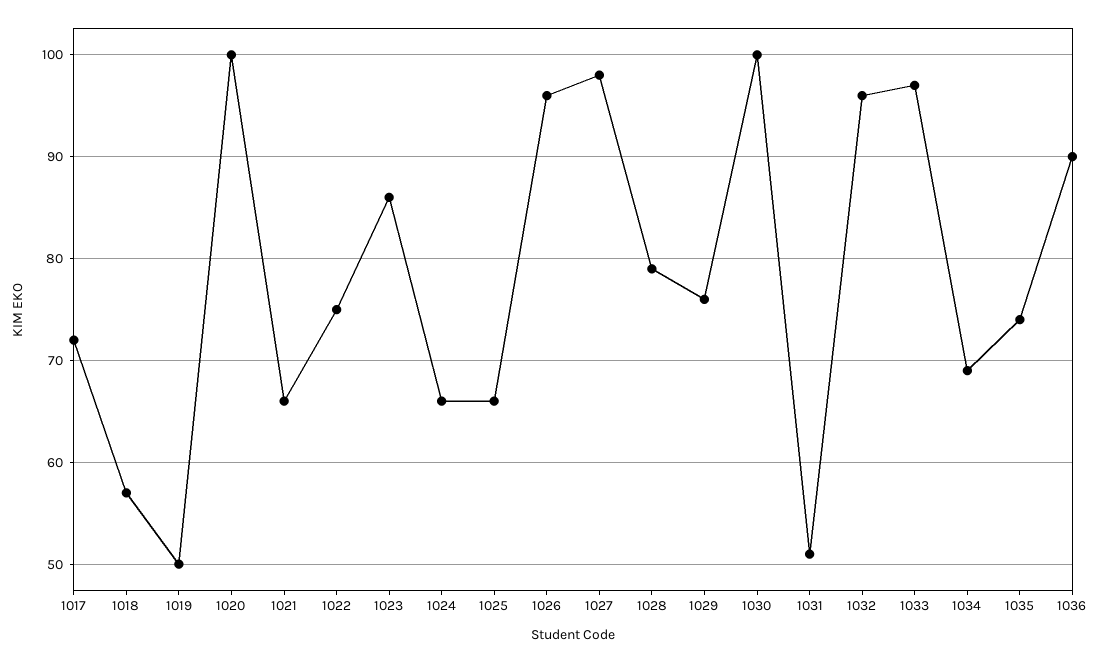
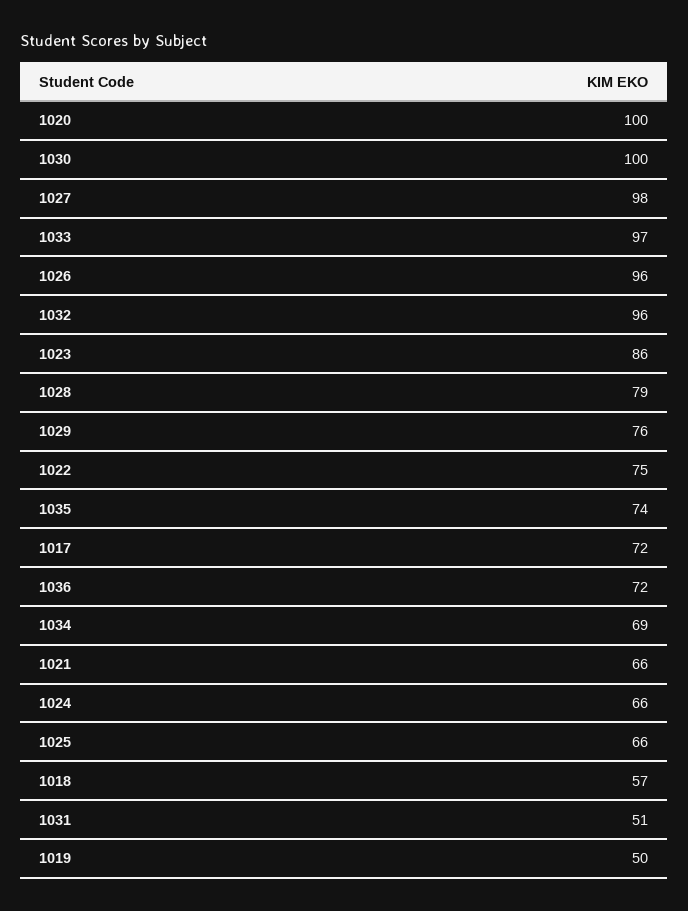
  {
    "1017": 72,
    "1018": 57,
    "1019": 50,
    "1020": 100,
    "1021": 66,
    "1022": 75,
    "1023": 86,
    "1024": 66,
    "1025": 66,
    "1026": 96,
    "1027": 98,
    "1028": 79,
    "1029": 76,
    "1030": 100,
    "1031": 51,
    "1032": 96,
    "1033": 97,
    "1034": 69,
    "1035": 74,
-   "1036": 90
+   "1036": 72
  }

